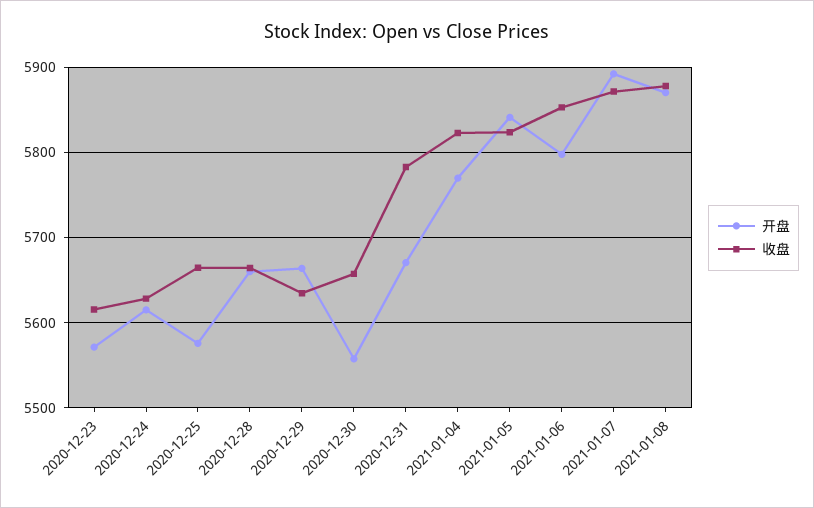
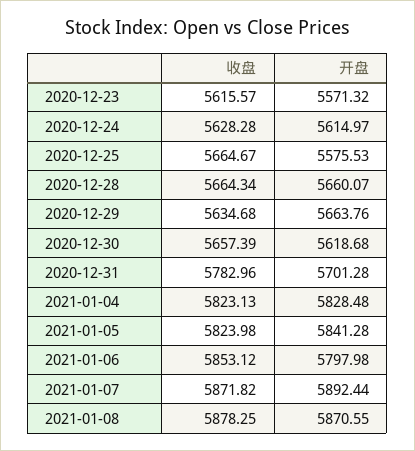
  {
    "开盘": {
      "2020-12-23": 5571.32,
      "2020-12-24": 5614.97,
      "2020-12-25": 5575.53,
      "2020-12-28": 5660.07,
      "2020-12-29": 5663.76,
-     "2020-12-30": 5560,
+     "2020-12-30": 5618.68,
-     "2020-12-31": 5670,
+     "2020-12-31": 5701.28,
-     "2021-01-04": 5770,
+     "2021-01-04": 5828.48,
      "2021-01-05": 5841.28,
      "2021-01-06": 5797.98,
      "2021-01-07": 5892.44,
      "2021-01-08": 5870.55
    },
    "收盘": {
      "2020-12-23": 5615.57,
      "2020-12-24": 5628.28,
      "2020-12-25": 5664.67,
      "2020-12-28": 5664.34,
      "2020-12-29": 5634.68,
      "2020-12-30": 5657.39,
      "2020-12-31": 5782.96,
      "2021-01-04": 5823.13,
      "2021-01-05": 5823.98,
      "2021-01-06": 5853.12,
      "2021-01-07": 5871.82,
      "2021-01-08": 5878.25
    }
  }

